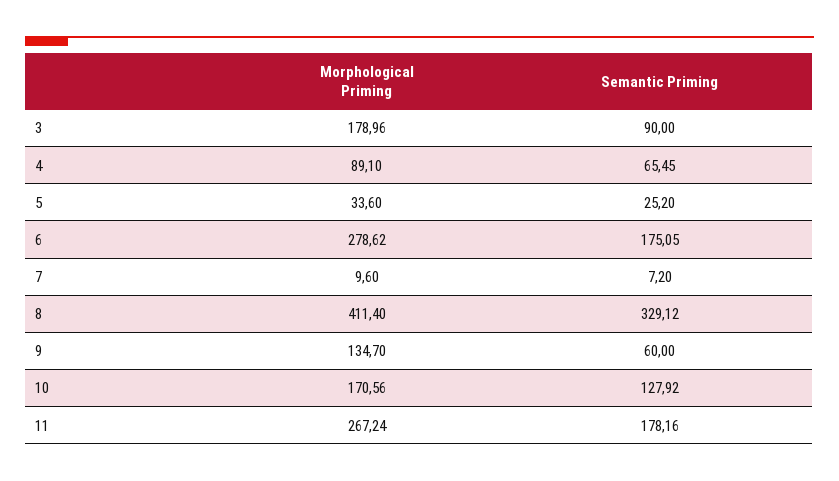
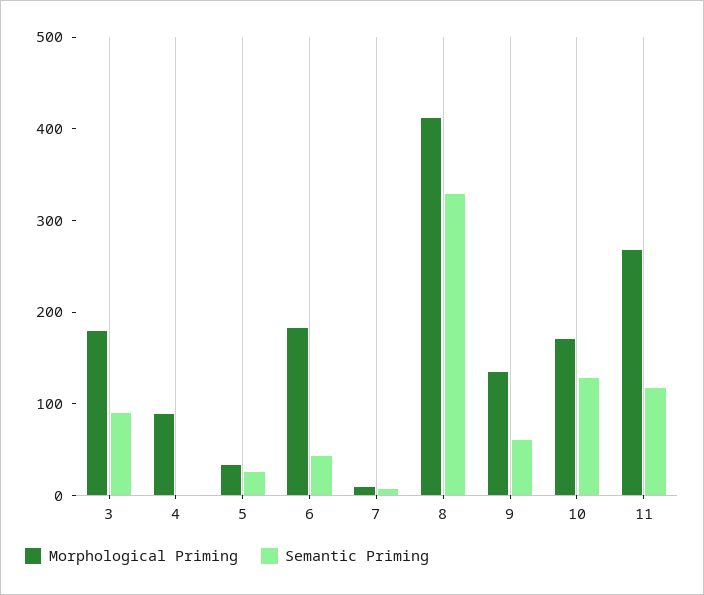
  {
    "Morphological Priming": {
      "3": 178.96,
      "4": 89.1,
      "5": 33.6,
-     "6": 278.62,
+     "6": 180,
      "7": 9.6,
      "8": 411.4,
      "9": 134.7,
      "10": 170.56,
      "11": 267.24
    },
    "Semantic Priming": {
      "3": 90,
-     "4": 65.45,
+     "4": 0,
      "5": 25.2,
-     "6": 175.05,
+     "6": 40,
      "7": 7.2,
      "8": 329.12,
      "9": 60,
      "10": 127.92,
-     "11": 178.16
+     "11": 120
    }
  }

